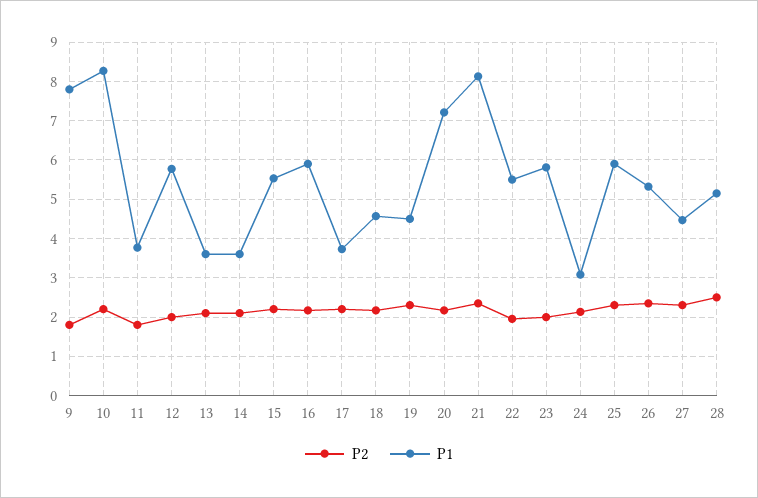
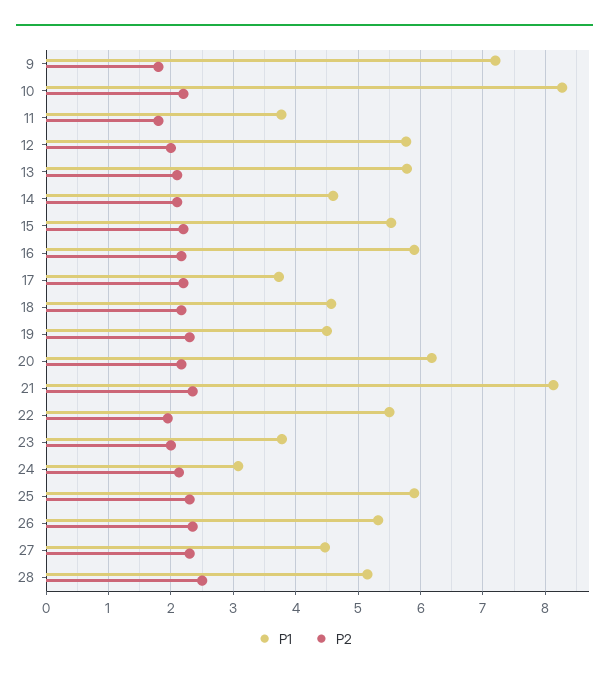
  {
    "P2": {
      "9": 1.8,
      "10": 2.2,
      "11": 1.8,
      "12": 2,
      "13": 2.1,
      "14": 2.1,
      "15": 2.2,
      "16": 2.2,
      "17": 2.2,
      "18": 2.2,
      "19": 2.3,
      "20": 2.2,
      "21": 2.4,
      "22": 2,
      "23": 2,
      "24": 2.1,
      "25": 2.3,
      "26": 2.4,
      "27": 2.3,
      "28": 2.5
    },
    "P1": {
-     "9": 7.8,
+     "9": 7.2,
      "10": 8.3,
      "11": 3.8,
      "12": 5.8,
-     "13": 3.6,
+     "13": 5.8,
-     "14": 3.6,
+     "14": 4.6,
      "15": 5.5,
      "16": 5.9,
      "17": 3.7,
      "18": 4.6,
      "19": 4.5,
-     "20": 7.2,
+     "20": 6.2,
      "21": 8.1,
      "22": 5.5,
-     "23": 5.8,
+     "23": 3.8,
      "24": 3.1,
      "25": 5.9,
      "26": 5.3,
      "27": 4.5,
      "28": 5.2
    }
  }

